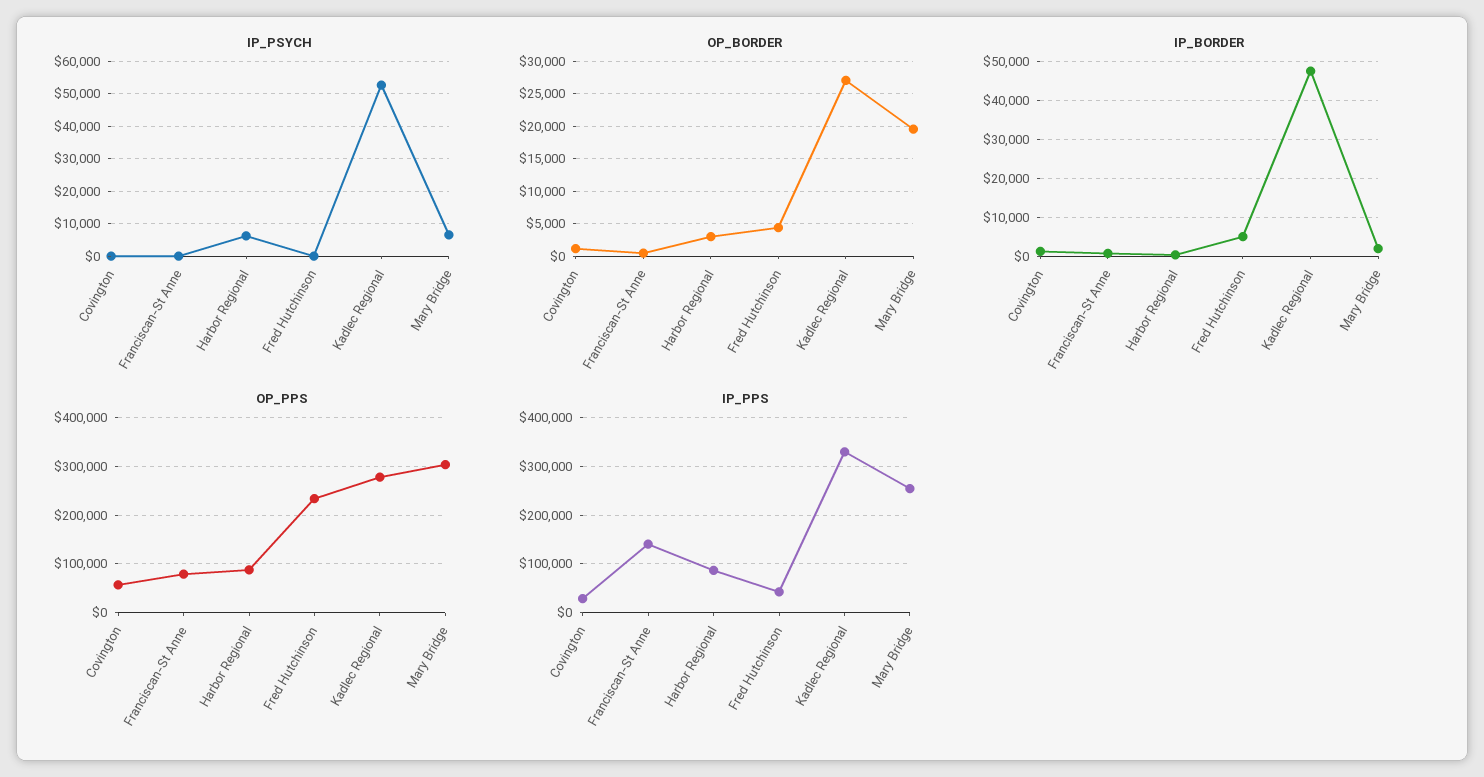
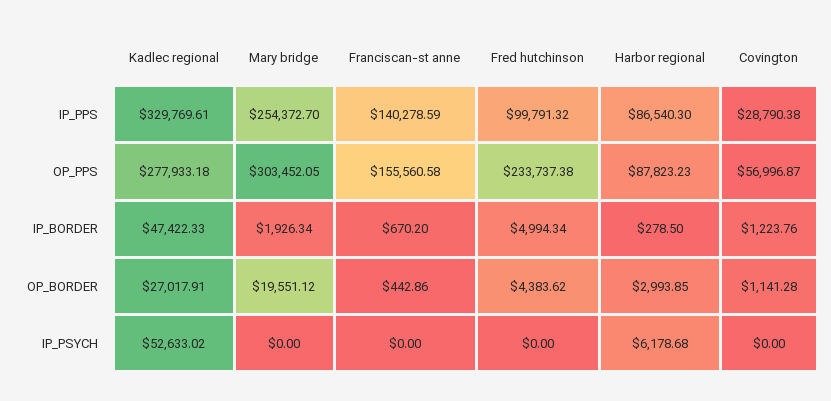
  {
    "IP_PSYCH": {
      "Covington": 0,
      "Franciscan-St Anne": 0,
      "Harbor Regional": 6178.68,
      "Fred Hutchinson": 0,
      "Kadlec Regional": 52633.02,
-     "Mary Bridge": 6000
+     "Mary Bridge": 0
    },
    "OP_BORDER": {
      "Covington": 1141.28,
      "Franciscan-St Anne": 442.86,
      "Harbor Regional": 2993.85,
      "Fred Hutchinson": 4383.62,
      "Kadlec Regional": 27017.91,
      "Mary Bridge": 19551.12
    },
    "IP_BORDER": {
      "Covington": 1223.76,
      "Franciscan-St Anne": 670.2,
      "Harbor Regional": 278.5,
      "Fred Hutchinson": 4994.34,
      "Kadlec Regional": 47422.33,
      "Mary Bridge": 1926.34
    },
    "OP_PPS": {
      "Covington": 56996.87,
-     "Franciscan-St Anne": 80000,
+     "Franciscan-St Anne": 155560.58,
      "Harbor Regional": 87823.23,
      "Fred Hutchinson": 233737.38,
      "Kadlec Regional": 277933.18,
      "Mary Bridge": 303452.05
    },
    "IP_PPS": {
      "Covington": 28790.38,
      "Franciscan-St Anne": 140278.59,
      "Harbor Regional": 86540.3,
-     "Fred Hutchinson": 40000,
+     "Fred Hutchinson": 99791.32,
      "Kadlec Regional": 329769.61,
      "Mary Bridge": 254372.7
    }
  }

